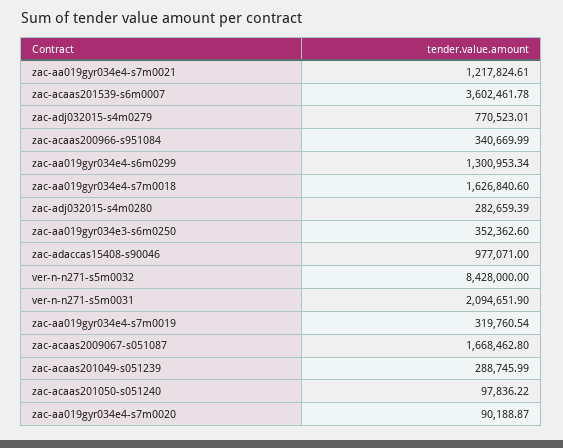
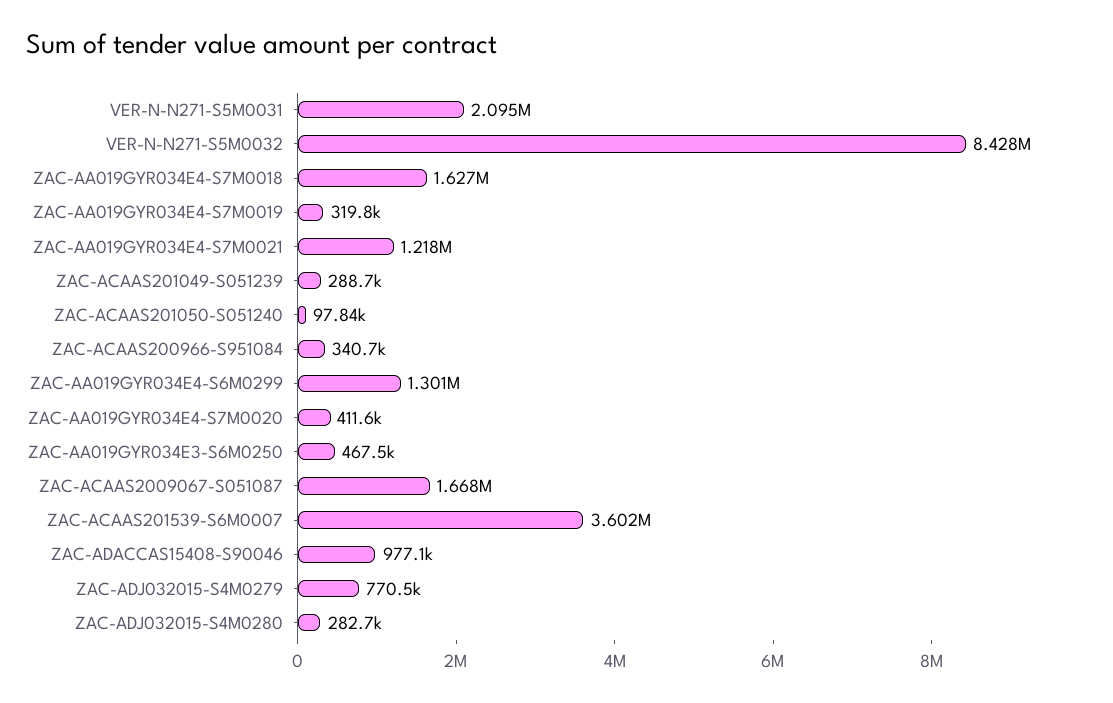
  {
    "zac-aa019gyr034e4-s7m0021": 1217824.61,
    "zac-acaas201539-s6m0007": 3602461.78,
    "zac-adj032015-s4m0279": 770523.01,
    "zac-acaas200966-s951084": 340669.99,
    "zac-aa019gyr034e4-s6m0299": 1300953.34,
    "zac-aa019gyr034e4-s7m0018": 1626840.6,
    "zac-adj032015-s4m0280": 282659.39,
-   "zac-aa019gyr034e3-s6m0250": 352362.6,
+   "zac-aa019gyr034e3-s6m0250": 467500,
    "zac-adaccas15408-s90046": 977071,
    "ver-n-n271-s5m0032": 8428000,
    "ver-n-n271-s5m0031": 2094651.9,
    "zac-aa019gyr034e4-s7m0019": 319760.54,
    "zac-acaas2009067-s051087": 1668462.8,
    "zac-acaas201049-s051239": 288745.99,
    "zac-acaas201050-s051240": 97836.22,
-   "zac-aa019gyr034e4-s7m0020": 90188.87
+   "zac-aa019gyr034e4-s7m0020": 411600
  }

